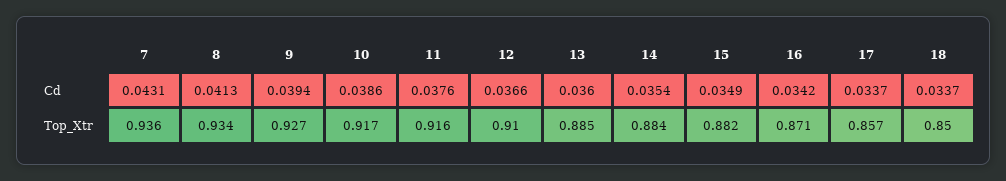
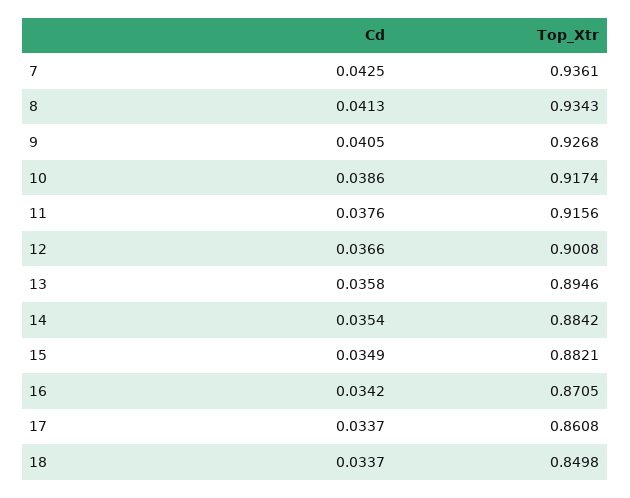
  {
    "7": {
-     "Cd": 0.0431,
+     "Cd": 0.0425,
      "Top_Xtr": 0.9361
    },
    "8": {
      "Cd": 0.0413,
      "Top_Xtr": 0.9343
    },
    "9": {
-     "Cd": 0.0394,
+     "Cd": 0.0405,
      "Top_Xtr": 0.9268
    },
    "10": {
      "Cd": 0.0386,
      "Top_Xtr": 0.9174
    },
    "11": {
      "Cd": 0.0376,
      "Top_Xtr": 0.9156
    },
    "12": {
      "Cd": 0.0366,
-     "Top_Xtr": 0.91
+     "Top_Xtr": 0.9008
    },
    "13": {
-     "Cd": 0.036,
+     "Cd": 0.0358,
-     "Top_Xtr": 0.885
+     "Top_Xtr": 0.8946
    },
    "14": {
      "Cd": 0.0354,
      "Top_Xtr": 0.8842
    },
    "15": {
      "Cd": 0.0349,
      "Top_Xtr": 0.8821
    },
    "16": {
      "Cd": 0.0342,
      "Top_Xtr": 0.8705
    },
    "17": {
      "Cd": 0.0337,
-     "Top_Xtr": 0.857
+     "Top_Xtr": 0.8608
    },
    "18": {
      "Cd": 0.0337,
      "Top_Xtr": 0.8498
    }
  }

